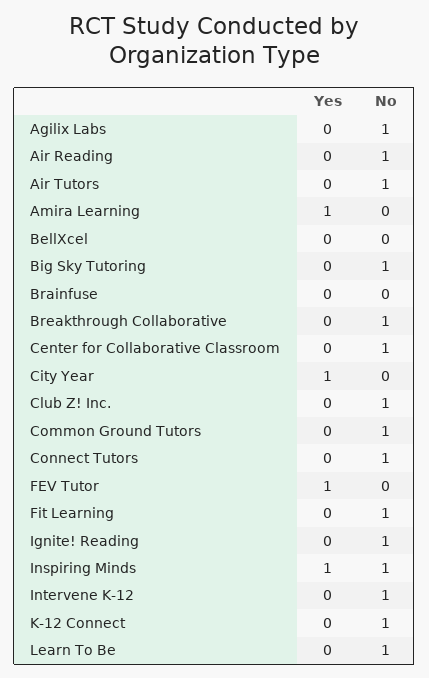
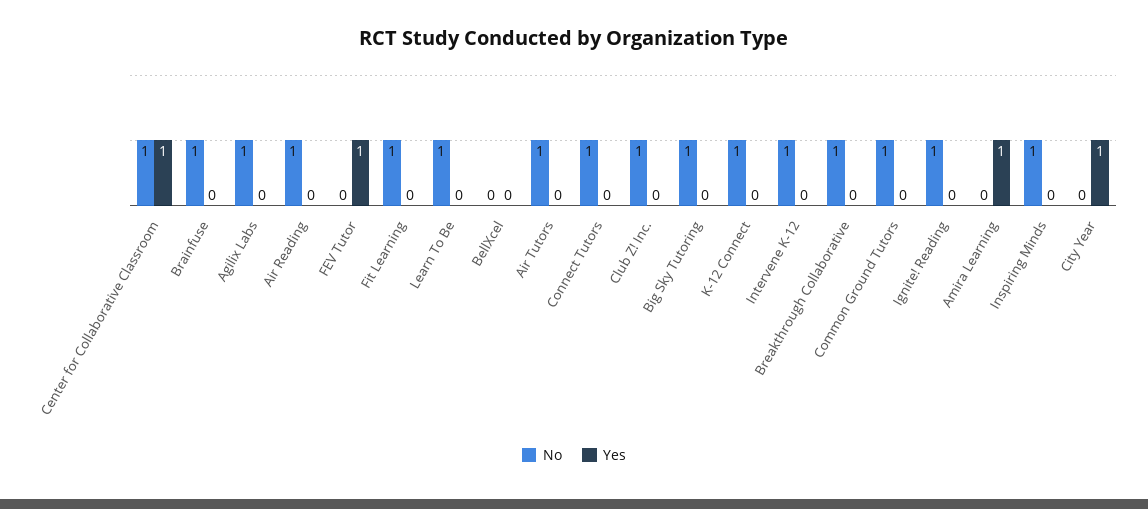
  {
    "Yes": {
      "Agilix Labs": 0,
      "Air Reading": 0,
      "Air Tutors": 0,
      "Amira Learning": 1,
      "BellXcel": 0,
      "Big Sky Tutoring": 0,
      "Brainfuse": 0,
      "Breakthrough Collaborative": 0,
-     "Center for Collaborative Classroom": 0,
+     "Center for Collaborative Classroom": 1,
      "City Year": 1,
      "Club Z! Inc.": 0,
      "Common Ground Tutors": 0,
      "Connect Tutors": 0,
      "FEV Tutor": 1,
      "Fit Learning": 0,
      "Ignite! Reading": 0,
-     "Inspiring Minds": 1,
+     "Inspiring Minds": 0,
      "Intervene K-12": 0,
      "K-12 Connect": 0,
      "Learn To Be": 0
    },
    "No": {
      "Agilix Labs": 1,
      "Air Reading": 1,
      "Air Tutors": 1,
      "Amira Learning": 0,
      "BellXcel": 0,
      "Big Sky Tutoring": 1,
-     "Brainfuse": 0,
+     "Brainfuse": 1,
      "Breakthrough Collaborative": 1,
      "Center for Collaborative Classroom": 1,
      "City Year": 0,
      "Club Z! Inc.": 1,
      "Common Ground Tutors": 1,
      "Connect Tutors": 1,
      "FEV Tutor": 0,
      "Fit Learning": 1,
      "Ignite! Reading": 1,
      "Inspiring Minds": 1,
      "Intervene K-12": 1,
      "K-12 Connect": 1,
      "Learn To Be": 1
    }
  }

